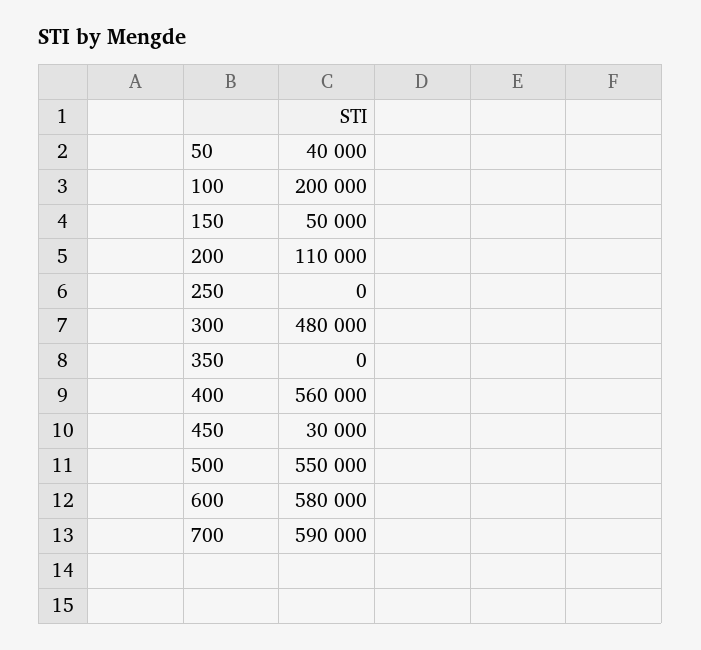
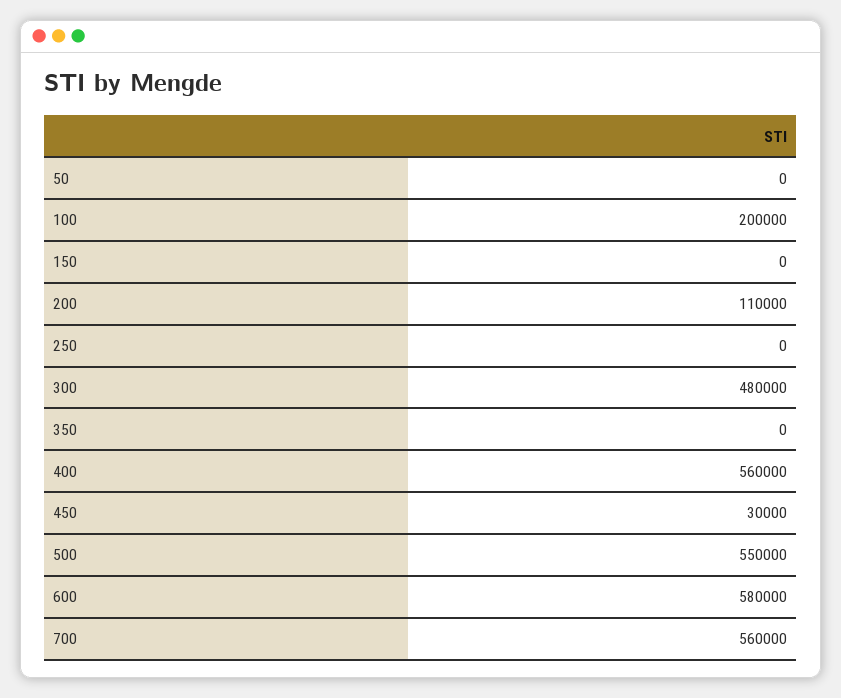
  {
-   "50": 40000,
+   "50": 0,
    "100": 200000,
-   "150": 50000,
+   "150": 0,
    "200": 110000,
    "250": 0,
    "300": 480000,
    "350": 0,
    "400": 560000,
    "450": 30000,
    "500": 550000,
    "600": 580000,
-   "700": 590000
+   "700": 560000
  }

